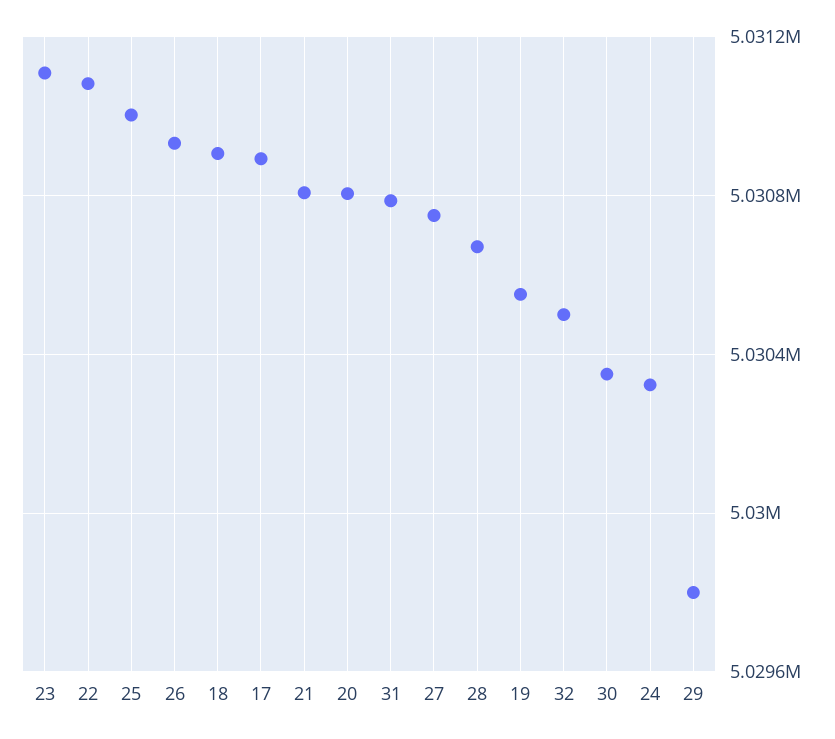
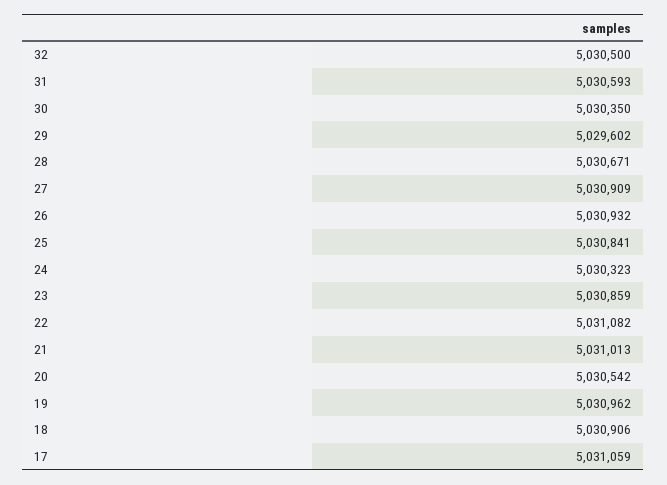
  {
-   "23": 5031100,
+   "23": 5030859,
    "22": 5031082,
-   "25": 5031000,
+   "25": 5030841,
    "26": 5030932,
    "18": 5030906,
-   "17": 5030900,
+   "17": 5031059,
-   "21": 5030800,
+   "21": 5031013,
-   "20": 5030800,
+   "20": 5030542,
-   "31": 5030800,
+   "31": 5030593,
-   "27": 5030750,
+   "27": 5030909,
    "28": 5030671,
-   "19": 5030550,
+   "19": 5030962,
    "32": 5030500,
    "30": 5030350,
    "24": 5030323,
-   "29": 5029800
+   "29": 5029602
  }

